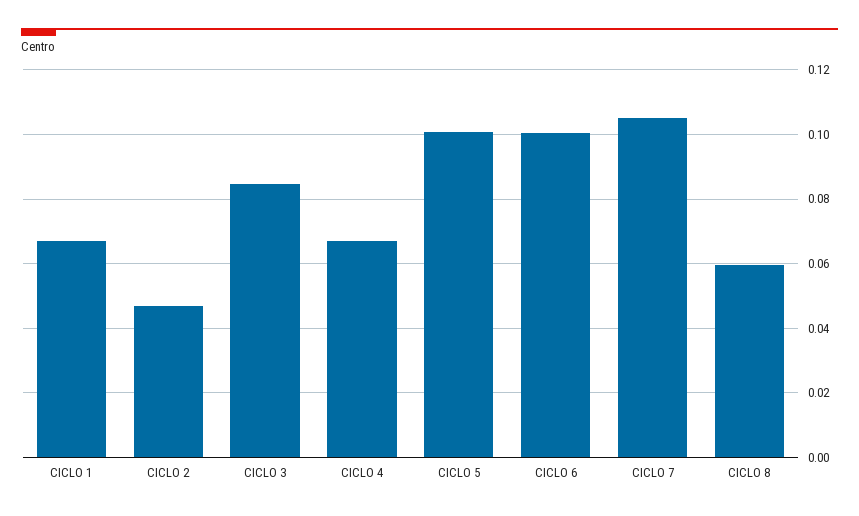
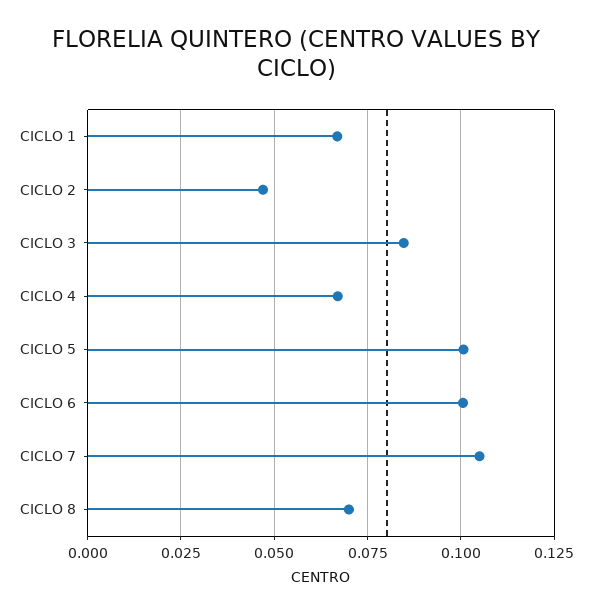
  {
    "CICLO 1": 0.066,
    "CICLO 2": 0.048,
    "CICLO 3": 0.084,
    "CICLO 4": 0.068,
    "CICLO 5": 0.1,
    "CICLO 6": 0.1,
    "CICLO 7": 0.106,
-   "CICLO 8": 0.06
+   "CICLO 8": 0.07
  }

